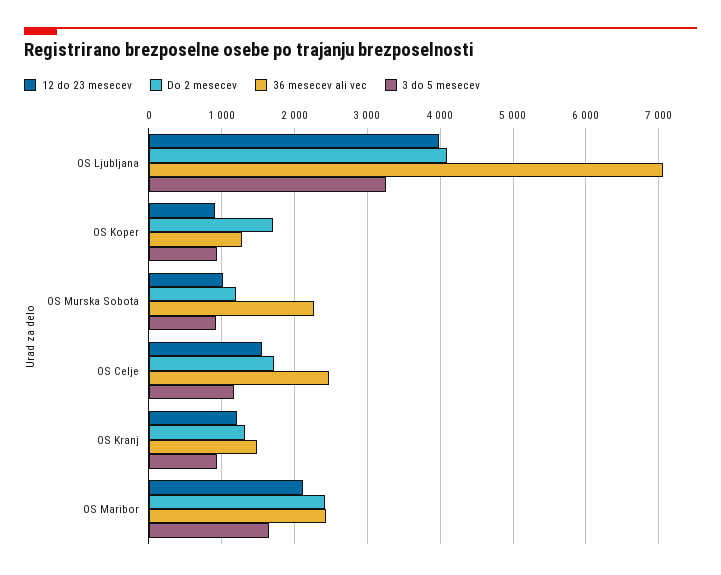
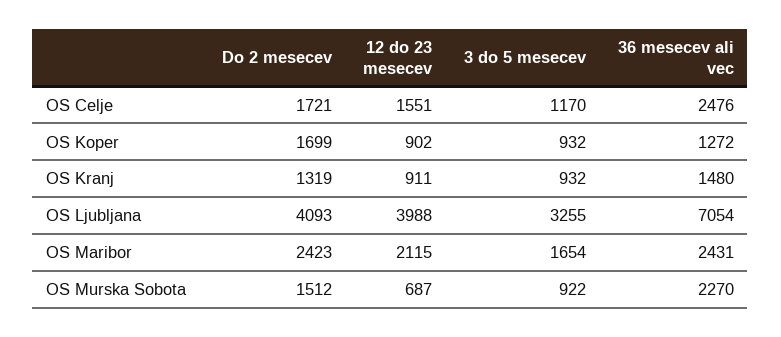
  {
    "12 do 23 mesecev": {
      "OS Ljubljana": 3988,
      "OS Koper": 902,
-     "OS Murska Sobota": 1000,
+     "OS Murska Sobota": 687,
      "OS Celje": 1551,
-     "OS Kranj": 1200,
+     "OS Kranj": 911,
      "OS Maribor": 2115
    },
    "Do 2 mesecev": {
      "OS Ljubljana": 4093,
      "OS Koper": 1699,
-     "OS Murska Sobota": 1200,
+     "OS Murska Sobota": 1512,
      "OS Celje": 1721,
      "OS Kranj": 1319,
      "OS Maribor": 2423
    },
    "36 mesecev ali vec": {
      "OS Ljubljana": 7054,
      "OS Koper": 1272,
      "OS Murska Sobota": 2270,
      "OS Celje": 2476,
      "OS Kranj": 1480,
      "OS Maribor": 2431
    },
    "3 do 5 mesecev": {
      "OS Ljubljana": 3255,
      "OS Koper": 932,
      "OS Murska Sobota": 922,
      "OS Celje": 1170,
      "OS Kranj": 932,
      "OS Maribor": 1654
    }
  }

